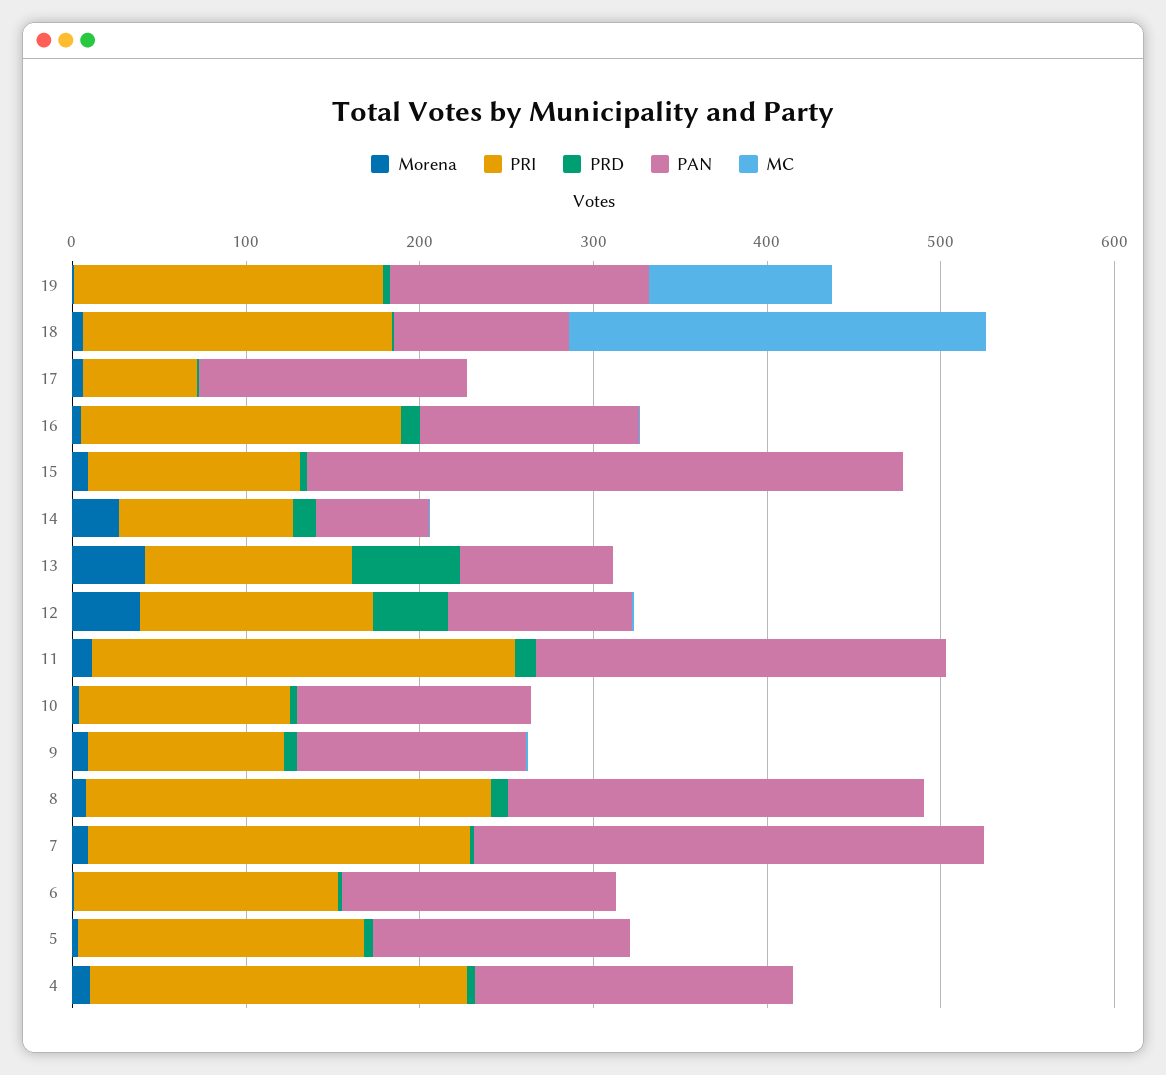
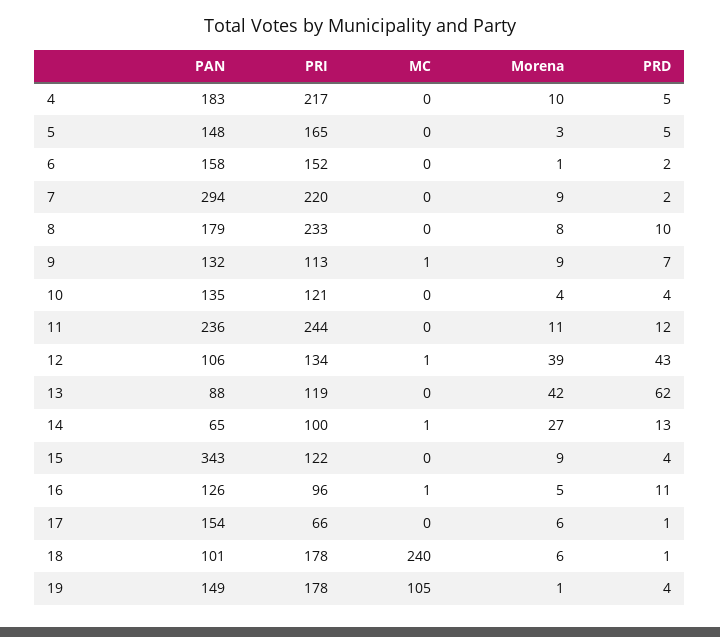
  {
    "Morena": {
      "19": 1,
      "18": 6,
      "17": 6,
      "16": 5,
      "15": 9,
      "14": 27,
      "13": 42,
      "12": 39,
      "11": 11,
      "10": 4,
      "9": 9,
      "8": 8,
      "7": 9,
      "6": 1,
      "5": 3,
      "4": 10
    },
    "PRI": {
      "19": 178,
      "18": 178,
      "17": 66,
-     "16": 180,
+     "16": 96,
      "15": 122,
      "14": 100,
      "13": 119,
      "12": 134,
      "11": 244,
      "10": 121,
      "9": 113,
      "8": 233,
      "7": 220,
      "6": 152,
      "5": 165,
      "4": 217
    },
    "PRD": {
      "19": 4,
      "18": 1,
      "17": 1,
      "16": 11,
      "15": 4,
      "14": 13,
      "13": 62,
      "12": 43,
      "11": 12,
      "10": 4,
      "9": 7,
      "8": 10,
      "7": 2,
      "6": 2,
      "5": 5,
      "4": 5
    },
    "PAN": {
      "19": 149,
      "18": 101,
      "17": 154,
      "16": 126,
      "15": 343,
      "14": 65,
      "13": 88,
      "12": 106,
      "11": 236,
      "10": 135,
      "9": 132,
-     "8": 240,
+     "8": 179,
      "7": 294,
      "6": 158,
      "5": 148,
      "4": 183
    },
    "MC": {
      "19": 105,
      "18": 240,
      "17": 0,
      "16": 1,
      "15": 0,
      "14": 1,
      "13": 0,
      "12": 1,
      "11": 0,
      "10": 0,
      "9": 1,
      "8": 0,
      "7": 0,
      "6": 0,
      "5": 0,
      "4": 0
    }
  }

